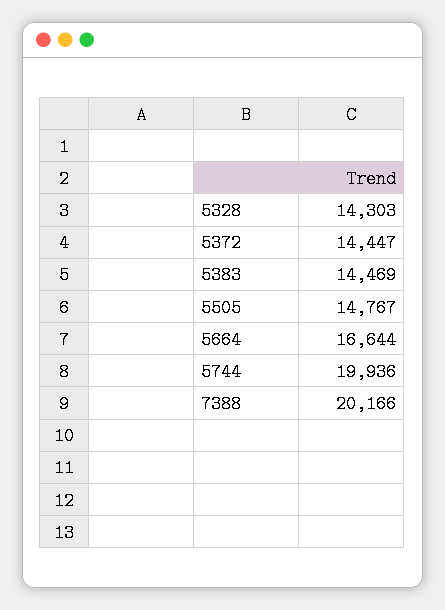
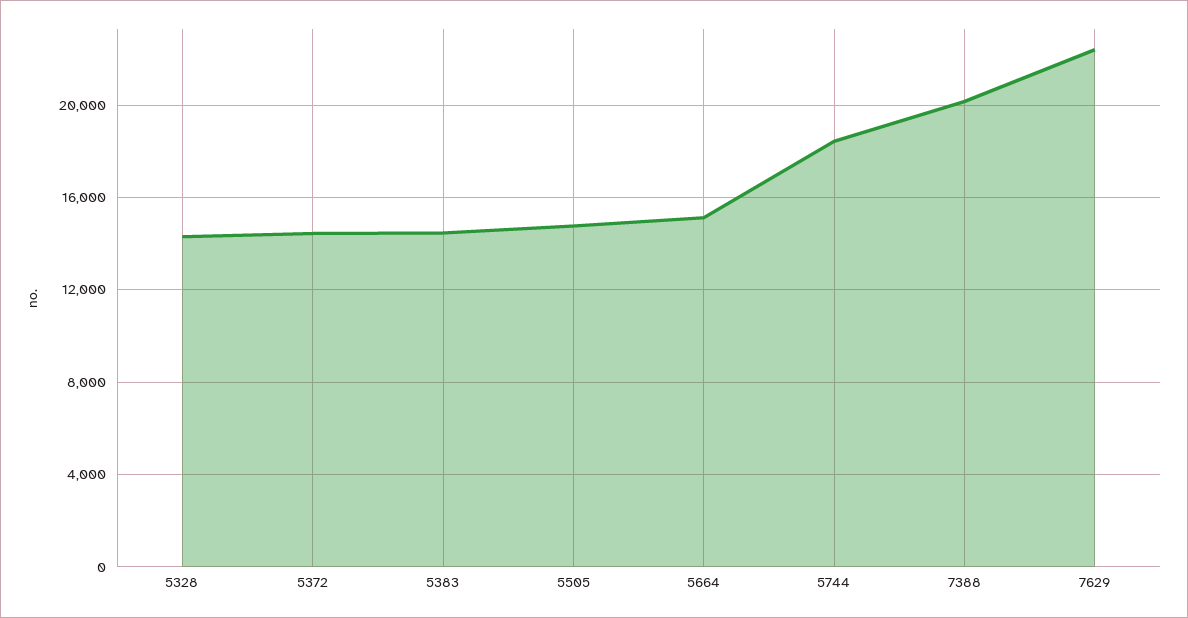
  {
    "5328": 14303,
    "5372": 14447,
    "5383": 14469,
    "5505": 14767,
-   "5664": 16644,
+   "5664": 15000,
-   "5744": 19936,
+   "5744": 18500,
-   "7388": 20166
+   "7388": 20166,
+   "7629": 22500
  }

